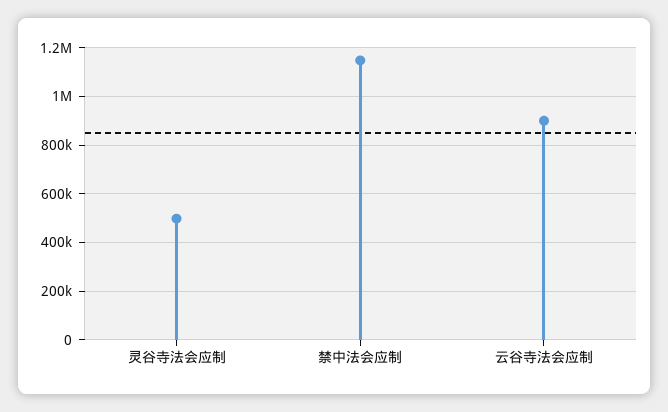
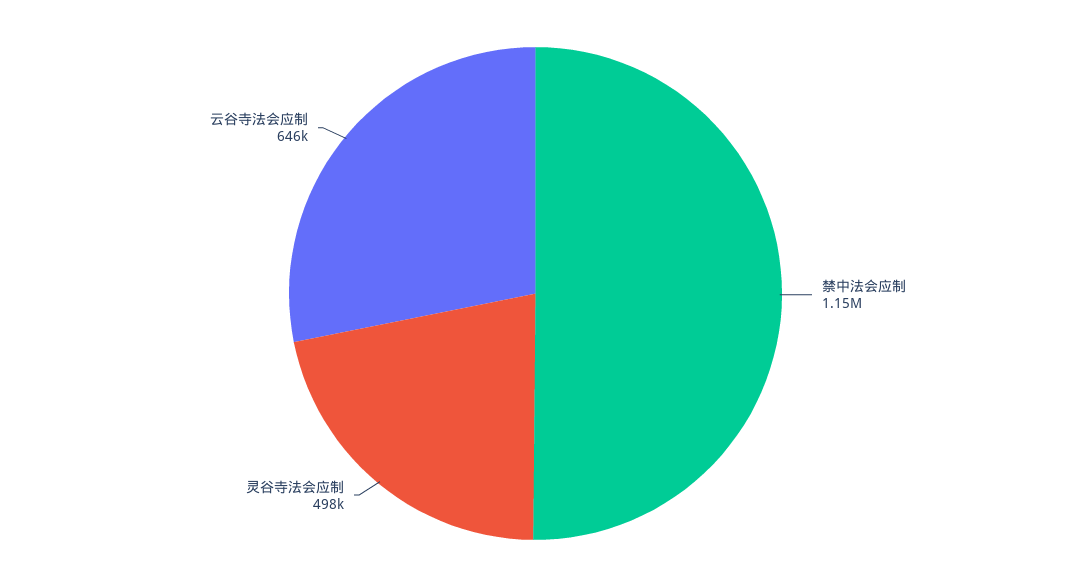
  {
    "灵谷寺法会应制": 498000,
    "禁中法会应制": 1150000,
-   "云谷寺法会应制": 900000
+   "云谷寺法会应制": 646000
  }

